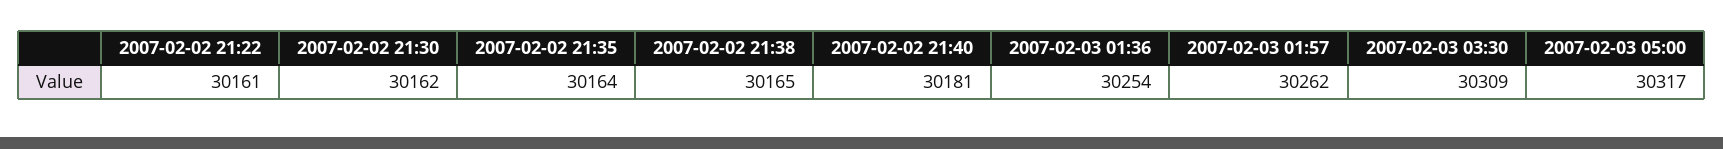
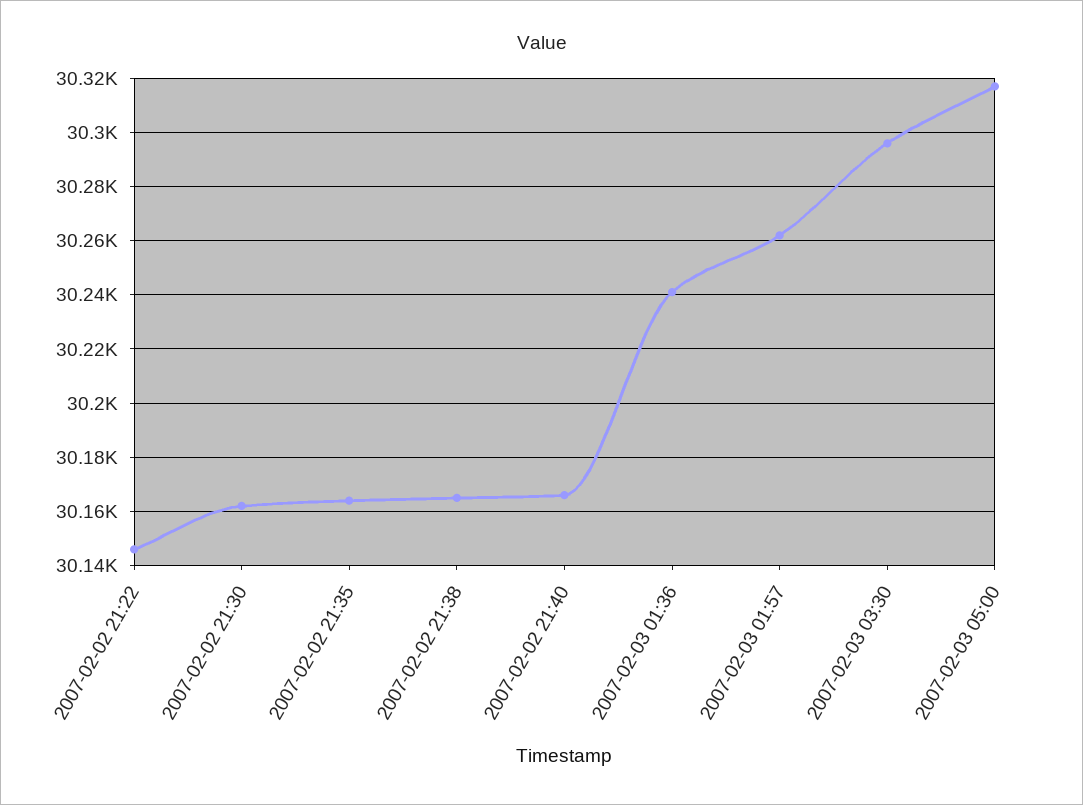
  {
-   "2007-02-02 21:22": 30161,
+   "2007-02-02 21:22": 30145,
    "2007-02-02 21:30": 30162,
    "2007-02-02 21:35": 30164,
    "2007-02-02 21:38": 30165,
-   "2007-02-02 21:40": 30181,
+   "2007-02-02 21:40": 30165,
-   "2007-02-03 01:36": 30254,
+   "2007-02-03 01:36": 30240,
    "2007-02-03 01:57": 30262,
-   "2007-02-03 03:30": 30309,
+   "2007-02-03 03:30": 30295,
    "2007-02-03 05:00": 30317
  }

